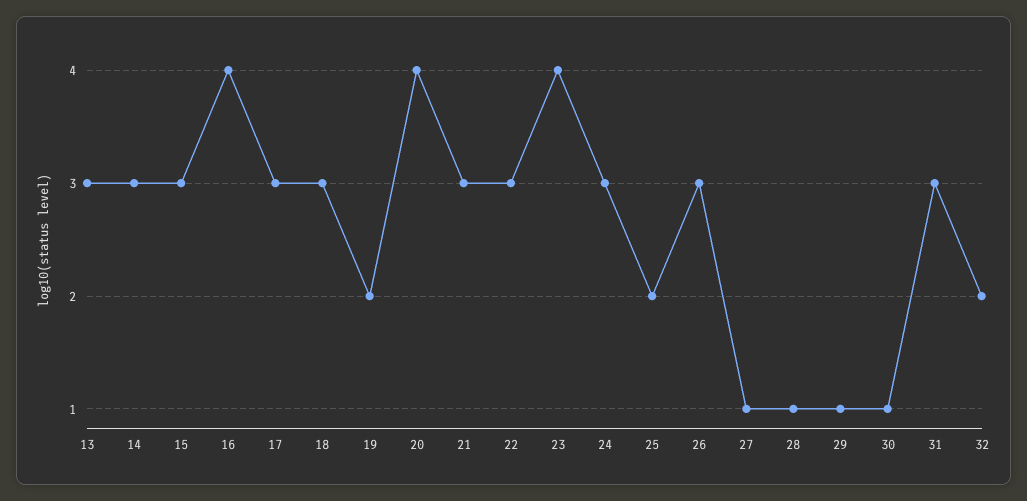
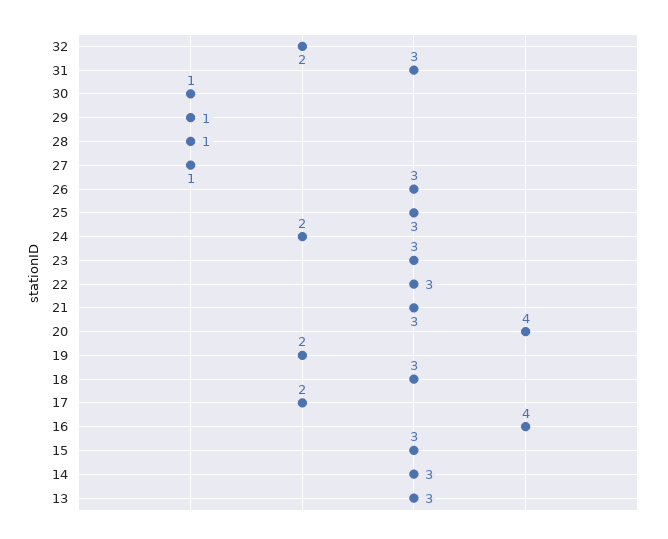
  {
    "13": 3,
    "14": 3,
    "15": 3,
    "16": 4,
-   "17": 3,
+   "17": 2,
    "18": 3,
    "19": 2,
    "20": 4,
    "21": 3,
    "22": 3,
-   "23": 4,
+   "23": 3,
-   "24": 3,
+   "24": 2,
-   "25": 2,
+   "25": 3,
    "26": 3,
    "27": 1,
    "28": 1,
    "29": 1,
    "30": 1,
    "31": 3,
    "32": 2
  }

